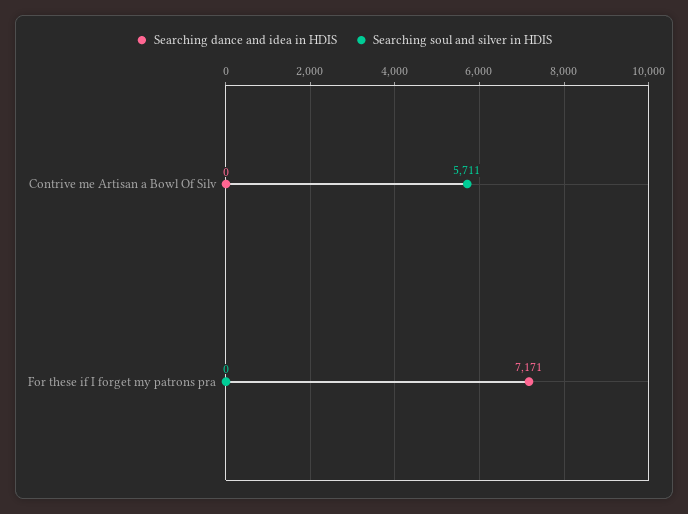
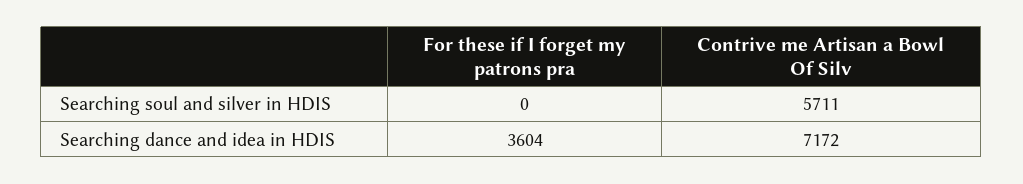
  {
    "Searching dance and idea in HDIS": {
-     "Contrive me Artisan a Bowl Of Silv": 0,
+     "Contrive me Artisan a Bowl Of Silv": 7172,
-     "For these if I forget my patrons pra": 7171
+     "For these if I forget my patrons pra": 3604
    },
    "Searching soul and silver in HDIS": {
      "Contrive me Artisan a Bowl Of Silv": 5711,
      "For these if I forget my patrons pra": 0
    }
  }

